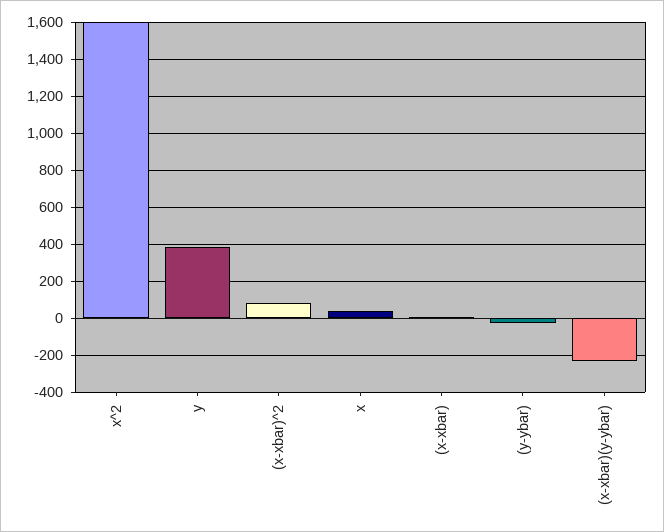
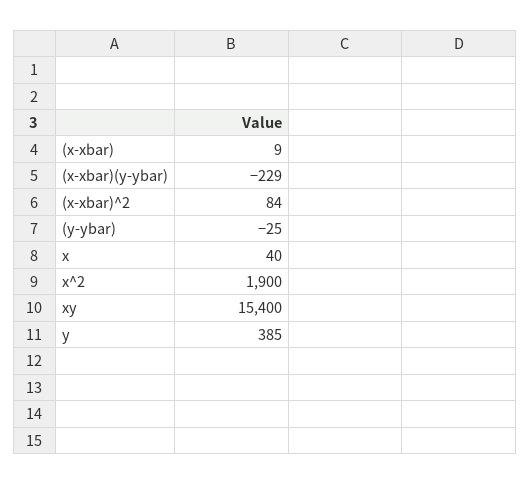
  {
-   "x^2": 1600,
+   "x^2": 1900,
    "y": 385,
    "(x-xbar)^2": 84,
    "x": 40,
    "(x-xbar)": 9,
    "(y-ybar)": -25,
-   "(x-xbar)(y-ybar)": -229
+   "(x-xbar)(y-ybar)": -229,
+   "xy": 15400
  }

